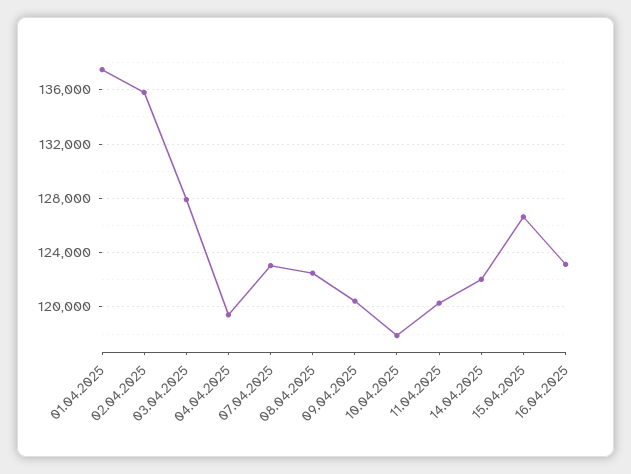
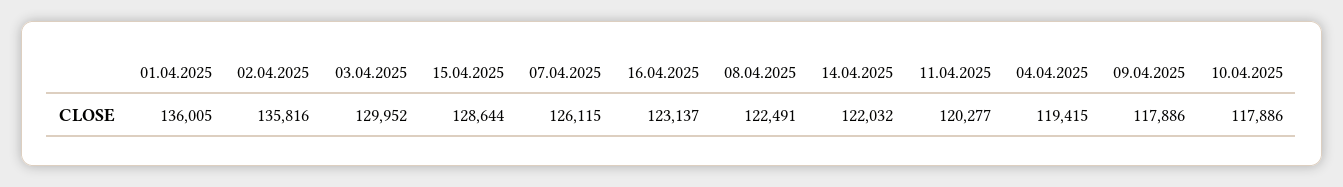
  {
-   "01.04.2025": 137500,
+   "01.04.2025": 136005,
    "02.04.2025": 135816,
-   "03.04.2025": 128000,
+   "03.04.2025": 129952,
    "04.04.2025": 119415,
-   "07.04.2025": 123000,
+   "07.04.2025": 126115,
    "08.04.2025": 122491,
-   "09.04.2025": 120500,
+   "09.04.2025": 117886,
    "10.04.2025": 117886,
    "11.04.2025": 120277,
    "14.04.2025": 122032,
-   "15.04.2025": 126500,
+   "15.04.2025": 128644,
    "16.04.2025": 123137
  }

